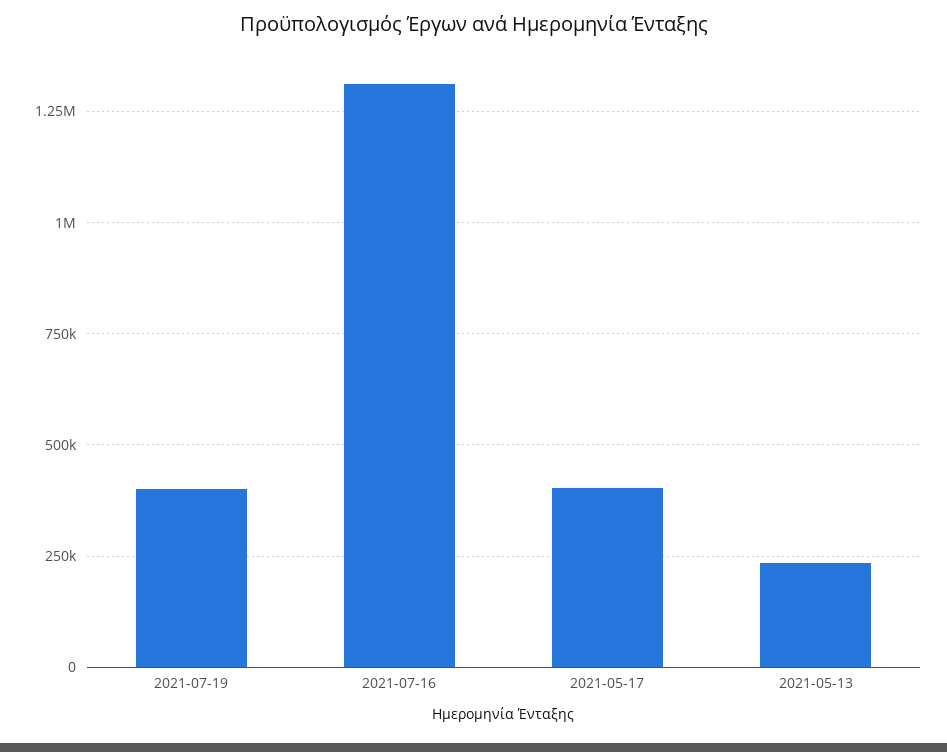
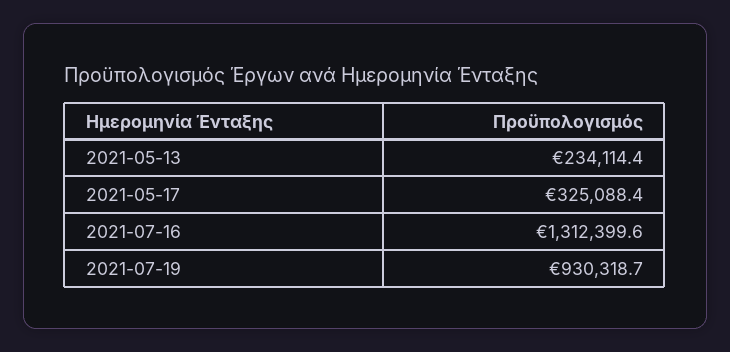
  {
-   "2021-07-19": 400000,
+   "2021-07-19": 930318.7,
    "2021-07-16": 1312399.6,
-   "2021-05-17": 400000,
+   "2021-05-17": 325088.4,
    "2021-05-13": 234114.4
  }

